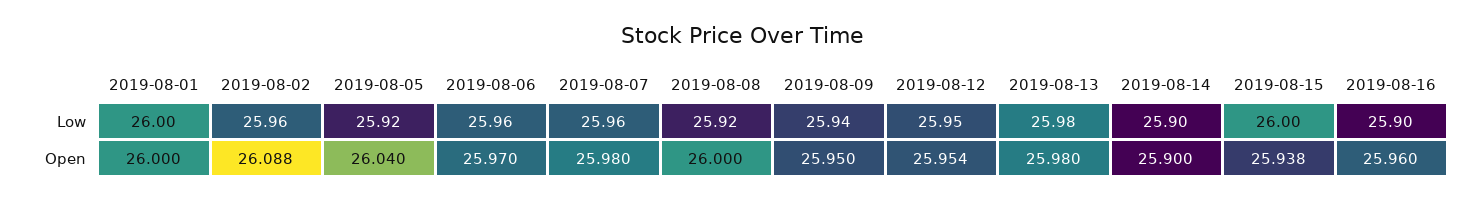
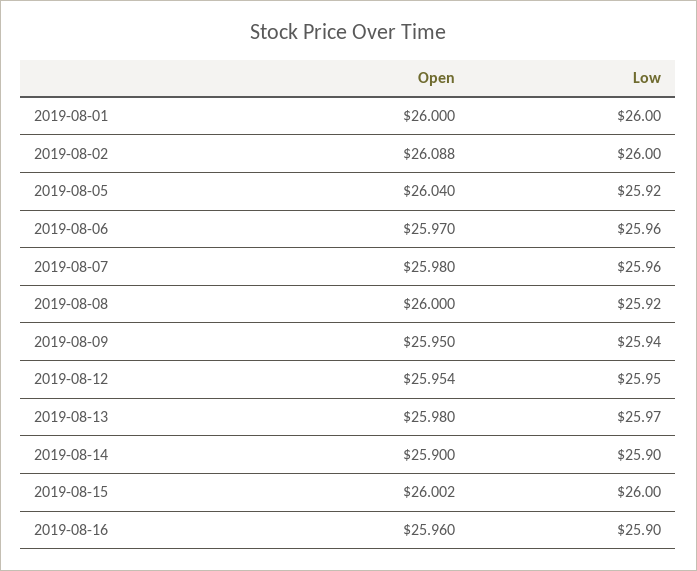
  {
    "2019-08-01": {
      "Low": 26,
      "Open": 26
    },
    "2019-08-02": {
-     "Low": 25.96,
+     "Low": 26,
      "Open": 26.088
    },
    "2019-08-05": {
      "Low": 25.92,
      "Open": 26.04
    },
    "2019-08-06": {
      "Low": 25.96,
      "Open": 25.97
    },
    "2019-08-07": {
      "Low": 25.96,
      "Open": 25.98
    },
    "2019-08-08": {
      "Low": 25.92,
      "Open": 26
    },
    "2019-08-09": {
      "Low": 25.94,
      "Open": 25.95
    },
    "2019-08-12": {
      "Low": 25.95,
      "Open": 25.954
    },
    "2019-08-13": {
-     "Low": 25.98,
+     "Low": 25.97,
      "Open": 25.98
    },
    "2019-08-14": {
      "Low": 25.9,
      "Open": 25.9
    },
    "2019-08-15": {
      "Low": 26,
-     "Open": 25.938
+     "Open": 26.002
    },
    "2019-08-16": {
      "Low": 25.9,
      "Open": 25.96
    }
  }

